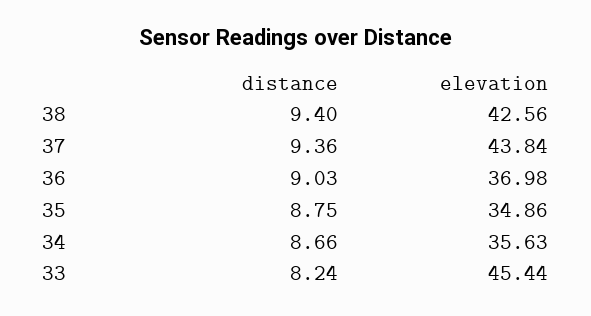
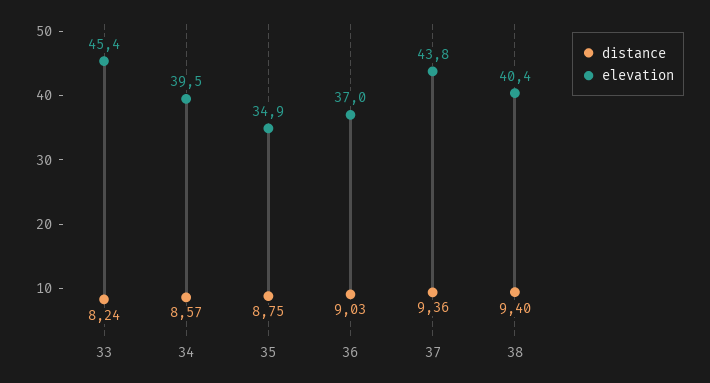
  {
    "distance": {
      "38": 9.4,
      "37": 9.36,
      "36": 9.03,
      "35": 8.75,
-     "34": 8.66,
+     "34": 8.57,
      "33": 8.24
    },
    "elevation": {
-     "38": 42.56,
+     "38": 40.4,
      "37": 43.84,
      "36": 36.98,
      "35": 34.86,
-     "34": 35.63,
+     "34": 39.5,
      "33": 45.44
    }
  }

